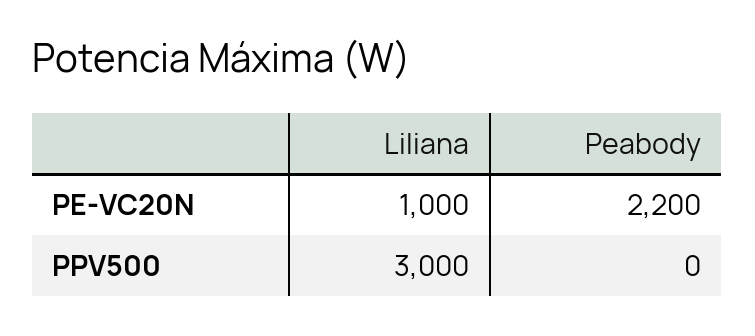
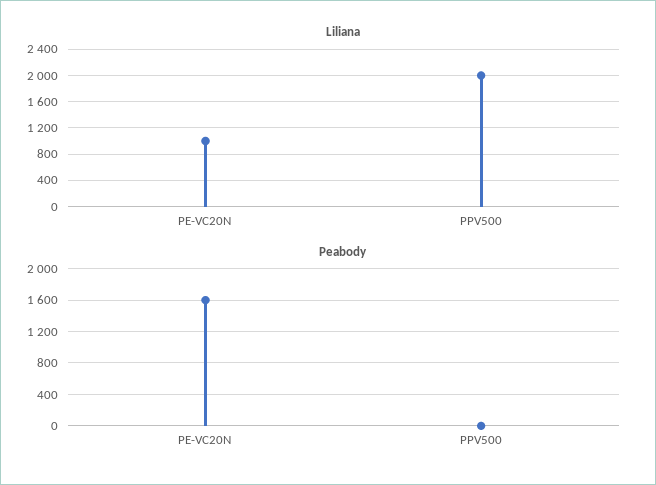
  {
    "Liliana": {
      "PE-VC20N": 1000,
-     "PPV500": 3000
+     "PPV500": 2000
    },
    "Peabody": {
-     "PE-VC20N": 2200,
+     "PE-VC20N": 1600,
      "PPV500": 0
    }
  }

